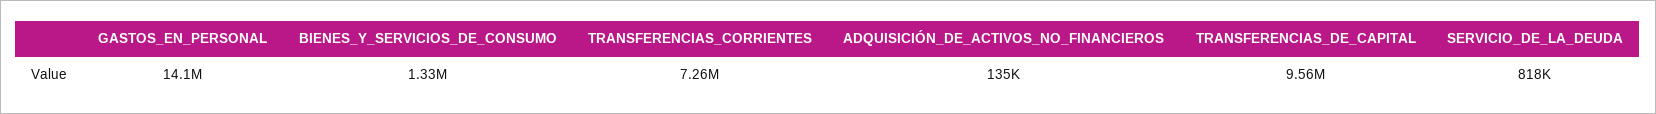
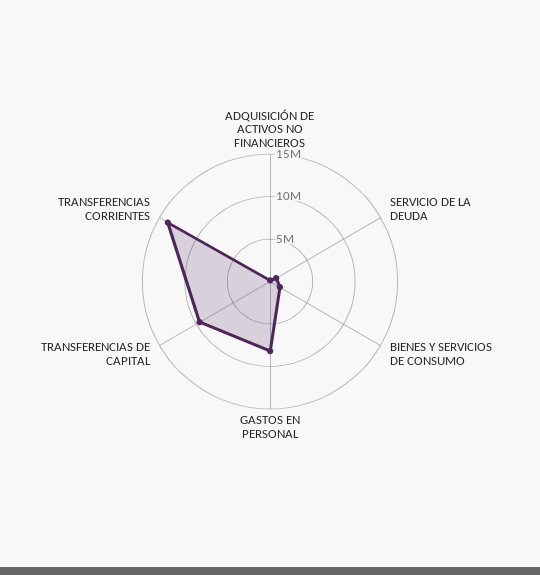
  {
-   "GASTOS_EN_PERSONAL": 14100000,
+   "GASTOS_EN_PERSONAL": 8000000,
    "BIENES_Y_SERVICIOS_DE_CONSUMO": 1330000,
-   "TRANSFERENCIAS_CORRIENTES": 7260000,
+   "TRANSFERENCIAS_CORRIENTES": 14000000,
    "ADQUISICIÓN_DE_ACTIVOS_NO_FINANCIEROS": 135000,
    "TRANSFERENCIAS_DE_CAPITAL": 9560000,
    "SERVICIO_DE_LA_DEUDA": 818000
  }

